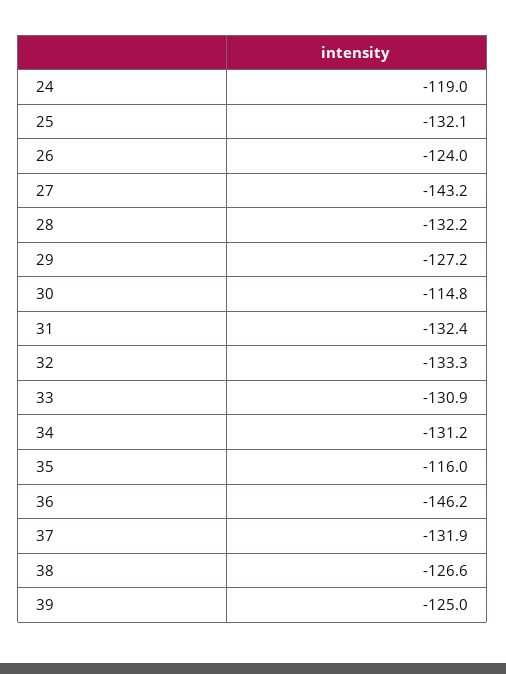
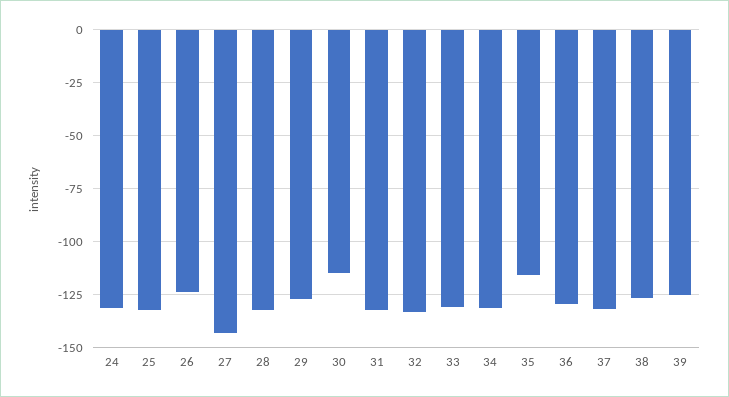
  {
-   "24": -119,
+   "24": -130,
    "25": -132.1,
    "26": -124,
    "27": -143.2,
    "28": -132.2,
    "29": -127.2,
    "30": -114.8,
    "31": -132.4,
    "32": -133.3,
    "33": -130.9,
    "34": -131.2,
    "35": -116,
-   "36": -146.2,
+   "36": -130,
    "37": -131.9,
    "38": -126.6,
    "39": -125
  }

